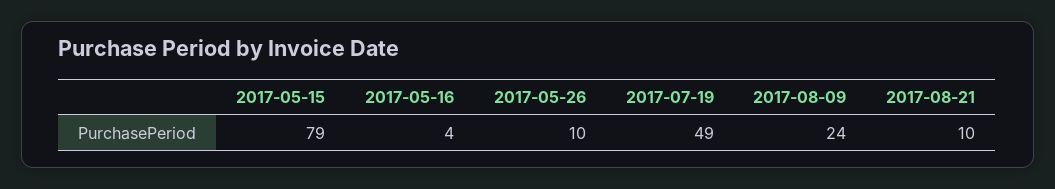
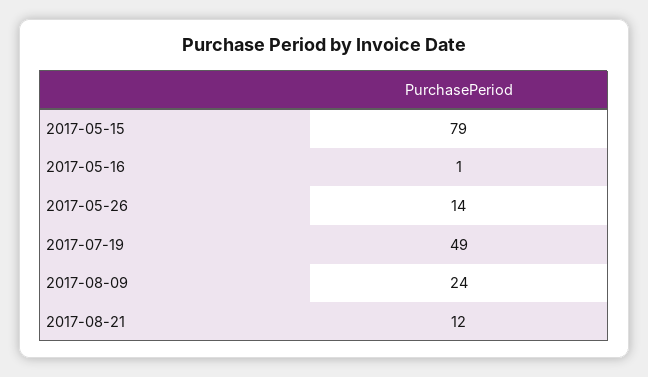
  {
    "2017-05-15": 79,
-   "2017-05-16": 4,
+   "2017-05-16": 1,
-   "2017-05-26": 10,
+   "2017-05-26": 14,
    "2017-07-19": 49,
    "2017-08-09": 24,
-   "2017-08-21": 10
+   "2017-08-21": 12
  }

